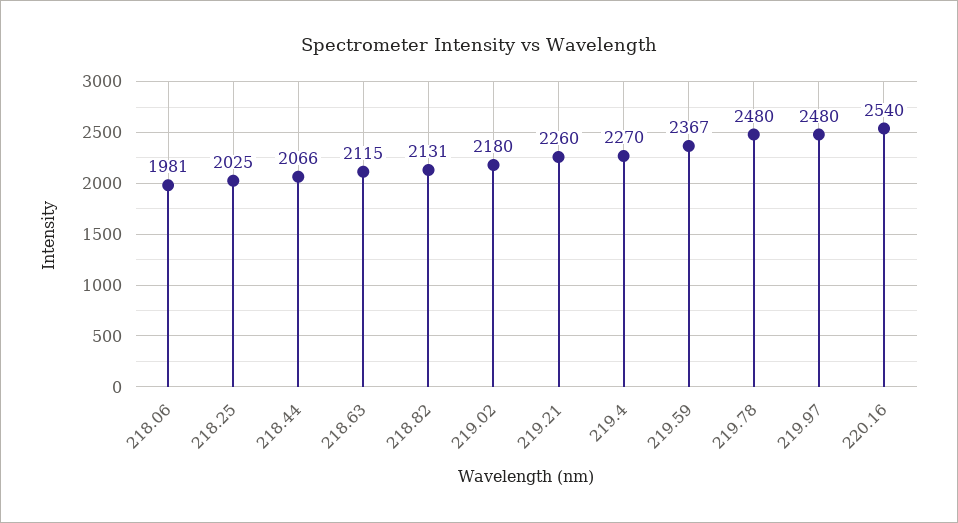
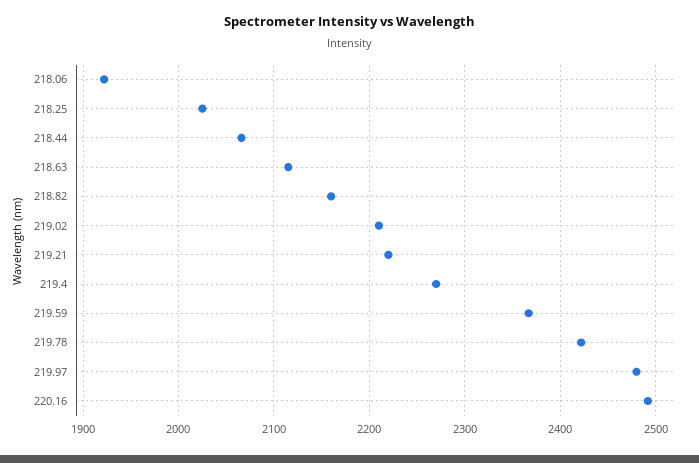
  {
-   "218.06": 1981,
+   "218.06": 1920,
    "218.25": 2025,
    "218.44": 2066,
    "218.63": 2115,
-   "218.82": 2131,
+   "218.82": 2160,
-   "219.02": 2180,
+   "219.02": 2210,
-   "219.21": 2260,
+   "219.21": 2220,
    "219.4": 2270,
    "219.59": 2367,
-   "219.78": 2480,
+   "219.78": 2420,
    "219.97": 2480,
-   "220.16": 2540
+   "220.16": 2490
  }

